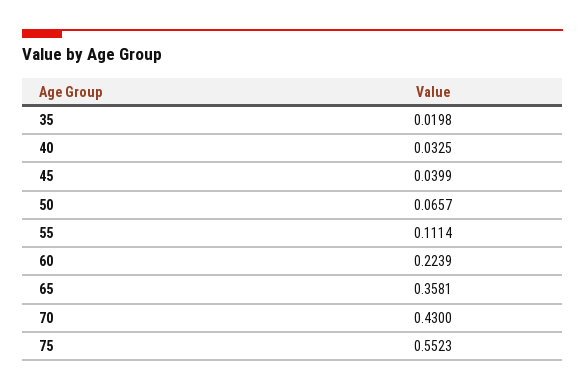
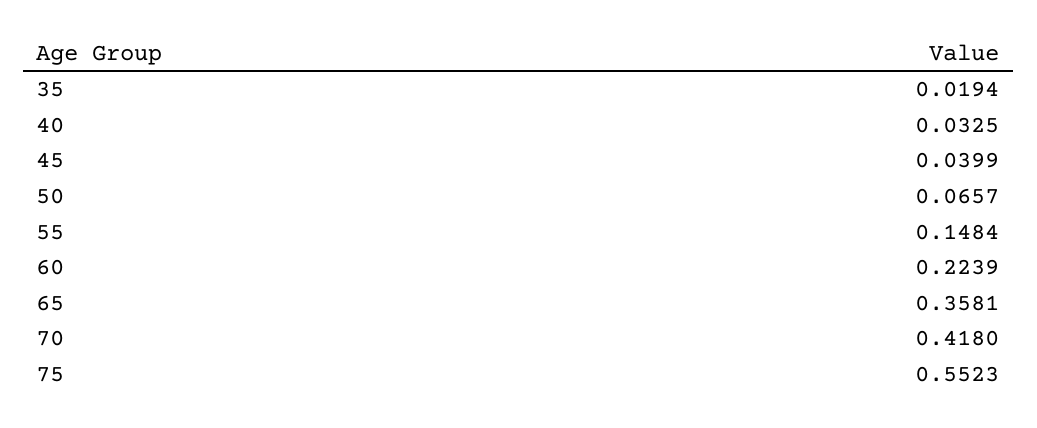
  {
-   "35": 0.0198,
+   "35": 0.0194,
    "40": 0.0325,
    "45": 0.0399,
    "50": 0.0657,
-   "55": 0.1114,
+   "55": 0.1484,
    "60": 0.2239,
    "65": 0.3581,
-   "70": 0.43,
+   "70": 0.418,
    "75": 0.5523
  }

